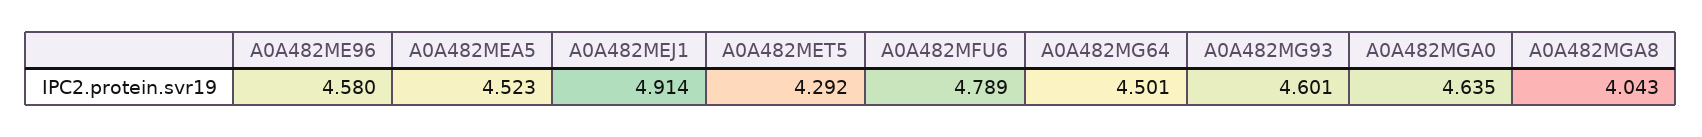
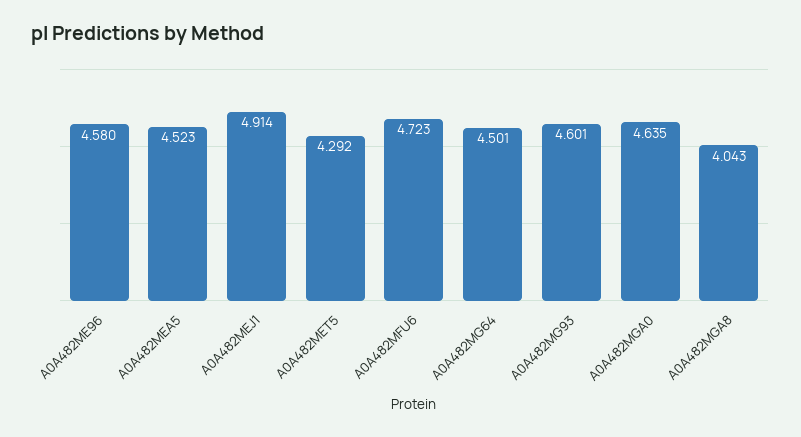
  {
    "A0A482ME96": 4.58,
    "A0A482MEA5": 4.523,
    "A0A482MEJ1": 4.914,
    "A0A482MET5": 4.292,
-   "A0A482MFU6": 4.789,
+   "A0A482MFU6": 4.723,
    "A0A482MG64": 4.501,
    "A0A482MG93": 4.601,
    "A0A482MGA0": 4.635,
    "A0A482MGA8": 4.043
  }

